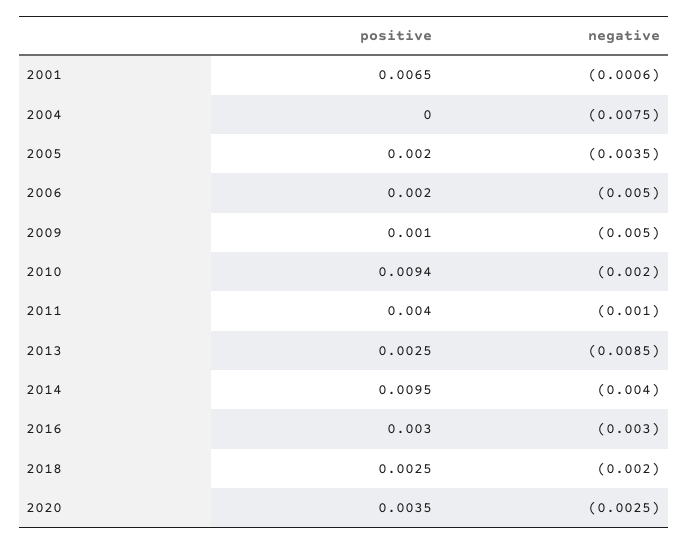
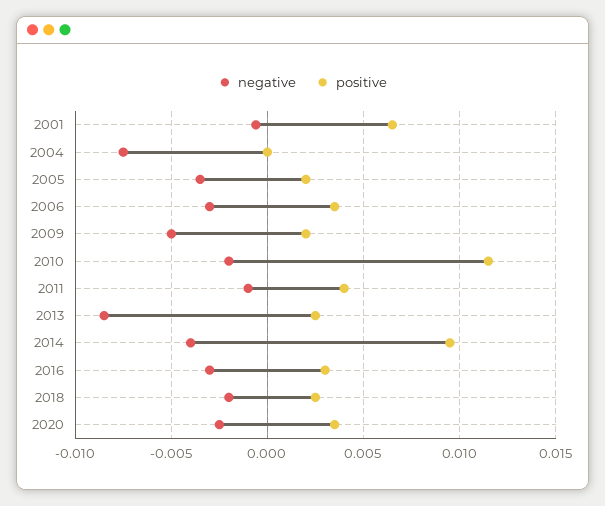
  {
    "positive": {
      "2001": 0.0065,
      "2004": 0,
      "2005": 0.002,
-     "2006": 0.002,
+     "2006": 0.0035,
-     "2009": 0.001,
+     "2009": 0.002,
-     "2010": 0.0094,
+     "2010": 0.0115,
      "2011": 0.004,
      "2013": 0.0025,
      "2014": 0.0095,
      "2016": 0.003,
      "2018": 0.0025,
      "2020": 0.0035
    },
    "negative": {
      "2001": -0.0006,
      "2004": -0.0075,
      "2005": -0.0035,
-     "2006": -0.005,
+     "2006": -0.003,
      "2009": -0.005,
      "2010": -0.002,
      "2011": -0.001,
      "2013": -0.0085,
      "2014": -0.004,
      "2016": -0.003,
      "2018": -0.002,
      "2020": -0.0025
    }
  }

